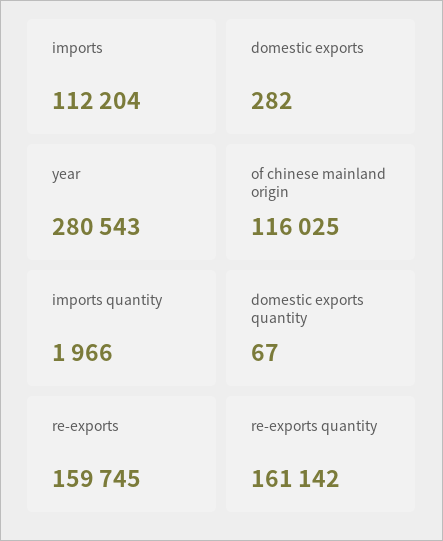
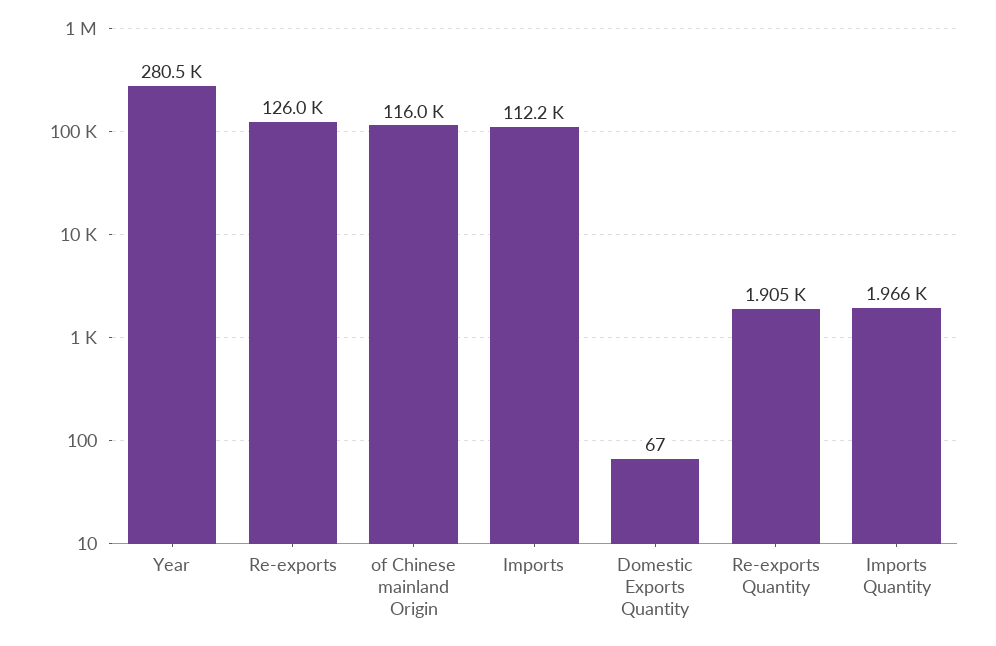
  {
    "imports": 112204,
-   "domestic exports": 282,
    "year": 280543,
    "of chinese mainland origin": 116025,
    "imports quantity": 1966,
    "domestic exports quantity": 67,
-   "re-exports": 159745,
+   "re-exports": 126000,
-   "re-exports quantity": 161142
+   "re-exports quantity": 1905
  }

